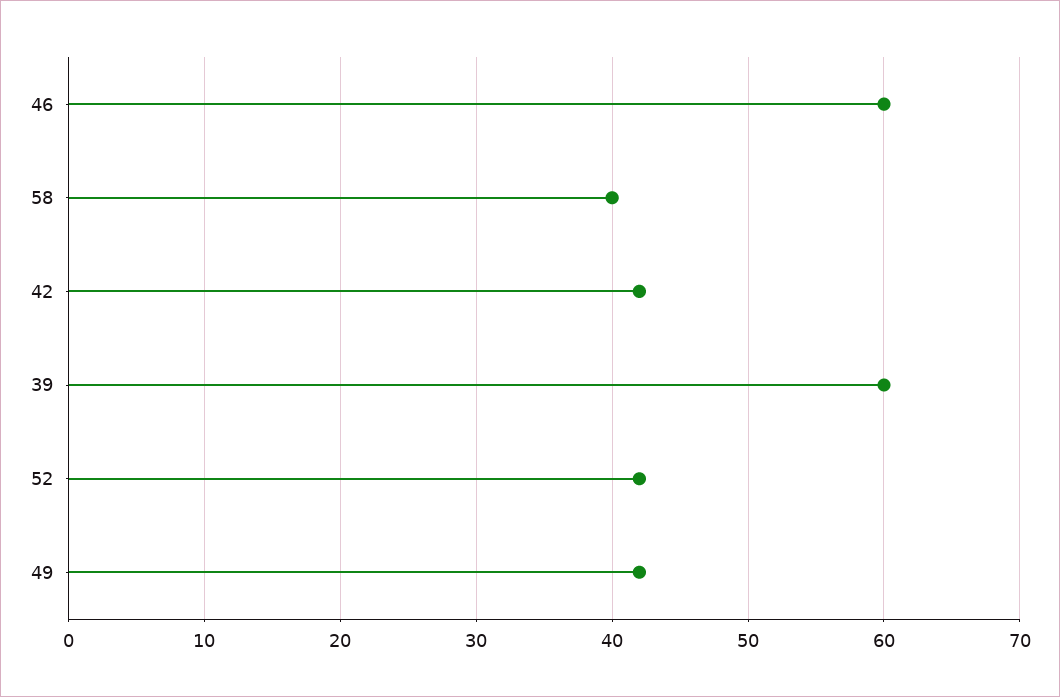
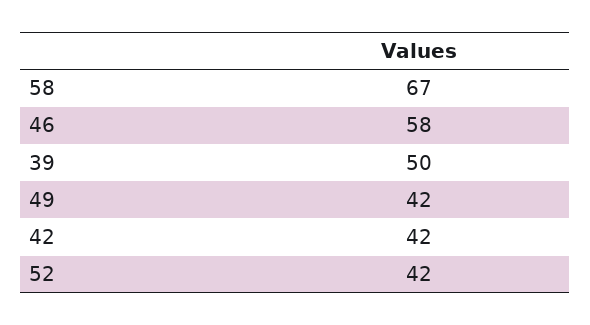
  {
-   "46": 60,
+   "46": 58,
-   "58": 40,
+   "58": 67,
    "42": 42,
-   "39": 60,
+   "39": 50,
    "52": 42,
    "49": 42
  }

